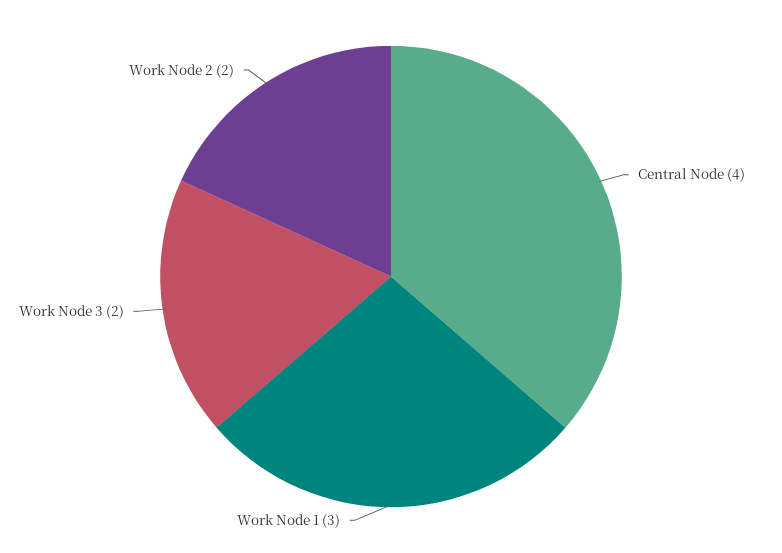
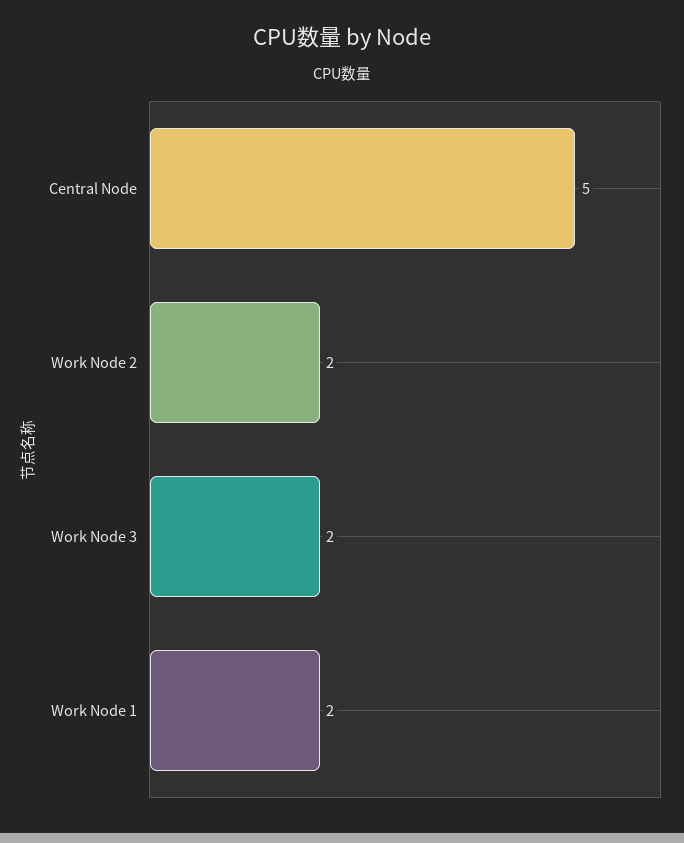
  {
-   "Central Node": 4,
+   "Central Node": 5,
-   "Work Node 1": 3,
+   "Work Node 1": 2,
    "Work Node 3": 2,
    "Work Node 2": 2
  }

